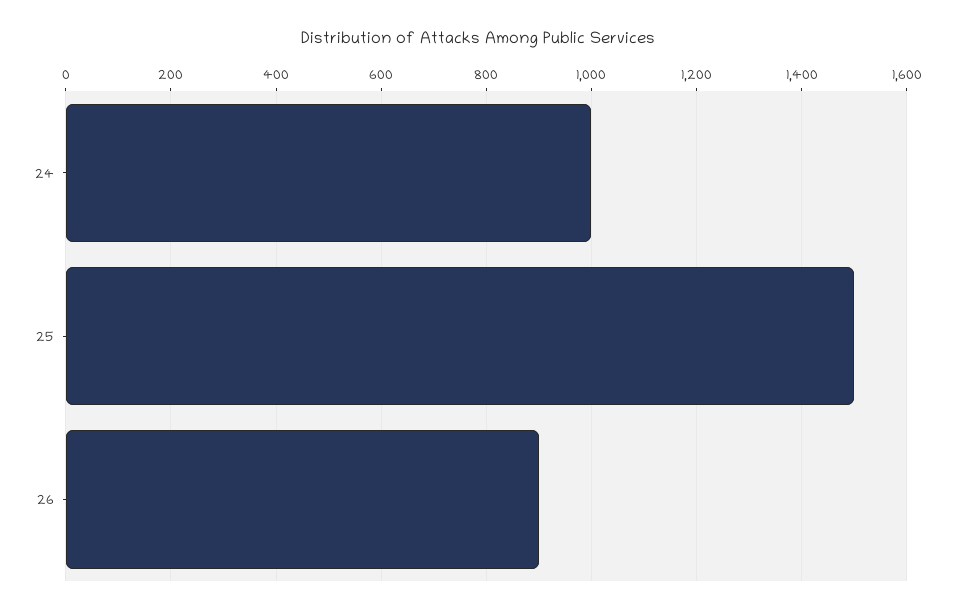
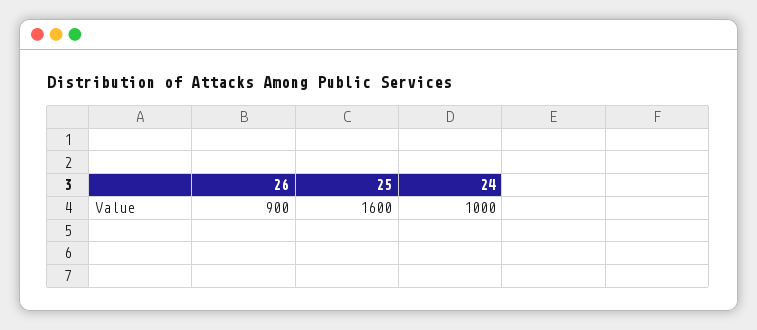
  {
    "24": 1000,
-   "25": 1500,
+   "25": 1600,
    "26": 900
  }

